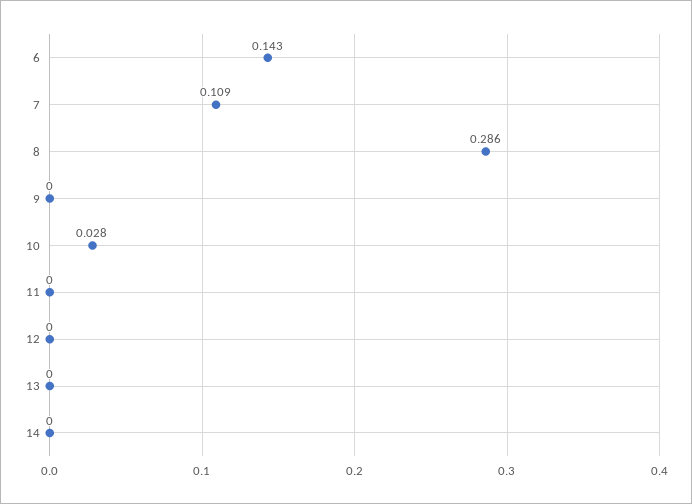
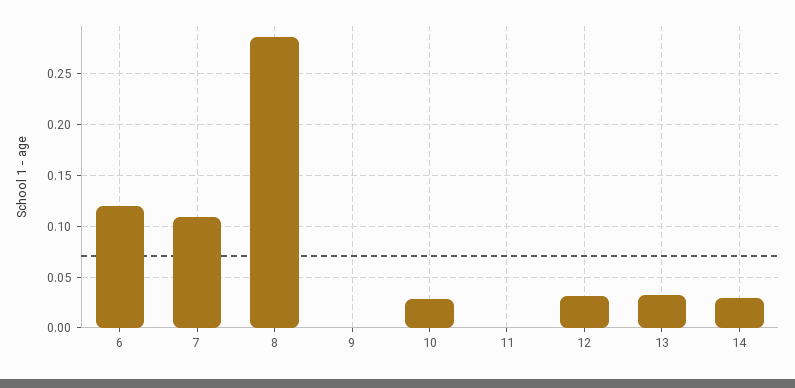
  {
-   "6": 0.143,
+   "6": 0.12,
    "7": 0.109,
    "8": 0.286,
    "9": 0,
    "10": 0.028,
    "11": 0,
-   "12": 0,
+   "12": 0.03,
-   "13": 0,
+   "13": 0.03,
-   "14": 0
+   "14": 0.03
  }

